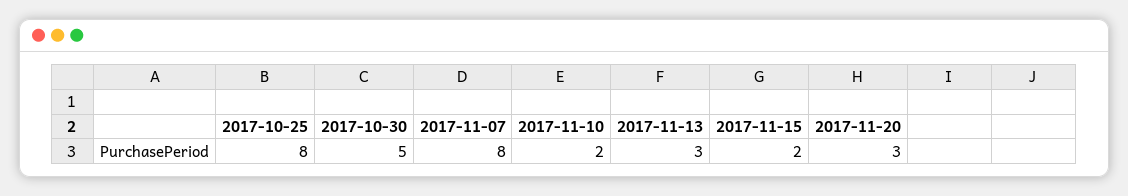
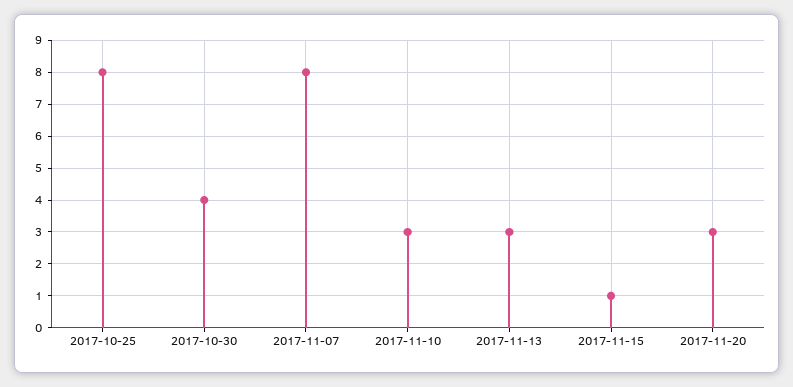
  {
    "2017-10-25": 8,
-   "2017-10-30": 5,
+   "2017-10-30": 4,
    "2017-11-07": 8,
-   "2017-11-10": 2,
+   "2017-11-10": 3,
    "2017-11-13": 3,
-   "2017-11-15": 2,
+   "2017-11-15": 1,
    "2017-11-20": 3
  }

